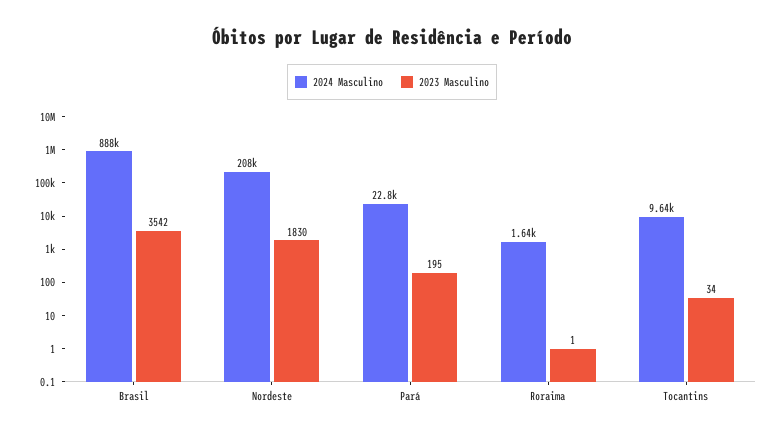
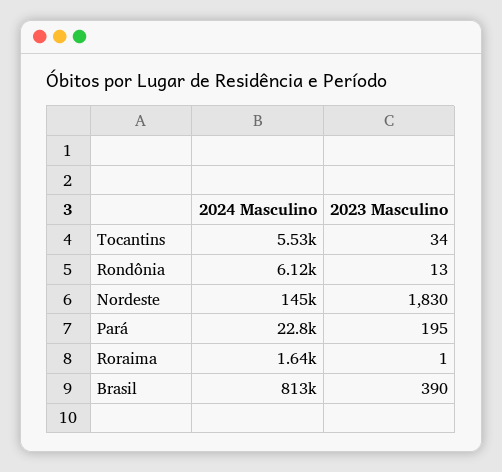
  {
    "2024 Masculino": {
-     "Brasil": 888000,
+     "Brasil": 813000,
-     "Nordeste": 208000,
+     "Nordeste": 145000,
      "Pará": 22800,
      "Roraima": 1640,
-     "Tocantins": 9640
+     "Tocantins": 5530,
+     "Rondônia": 6120
    },
    "2023 Masculino": {
-     "Brasil": 3542,
+     "Brasil": 390,
      "Nordeste": 1830,
      "Pará": 195,
      "Roraima": 1,
-     "Tocantins": 34
+     "Tocantins": 34,
+     "Rondônia": 13
    }
  }

